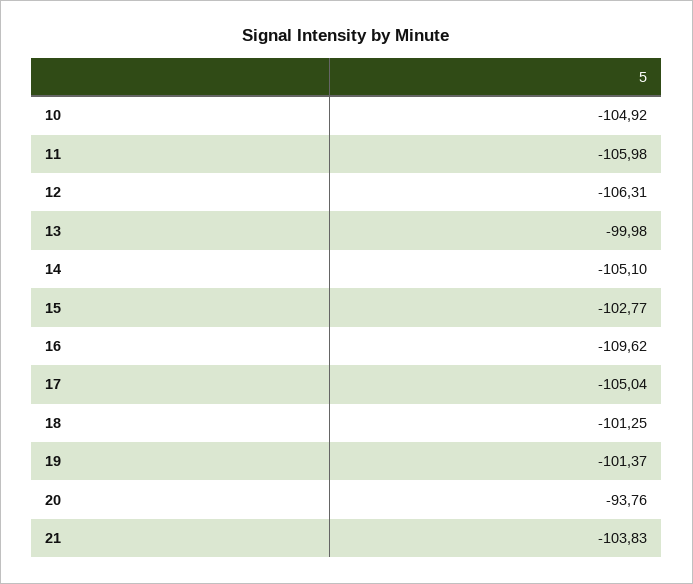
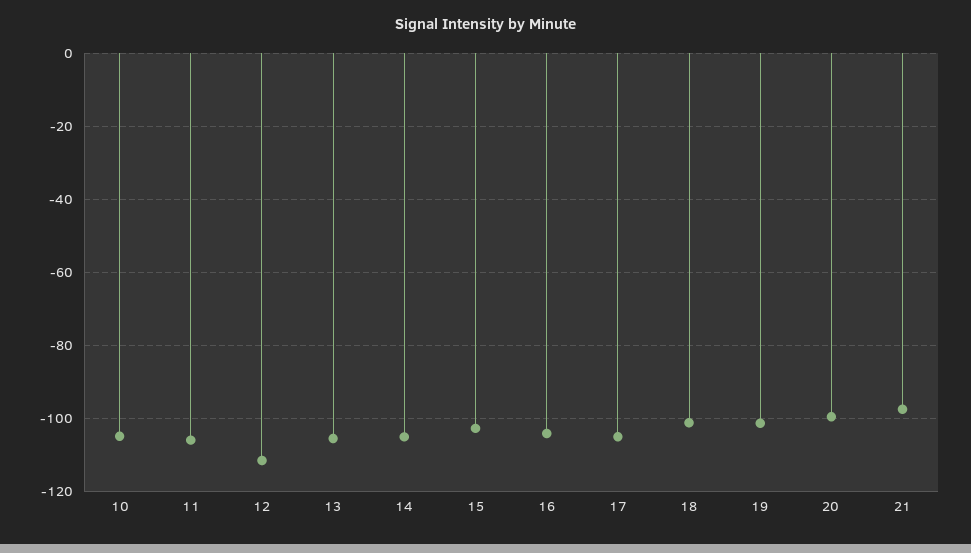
  {
    "10": -104.92,
    "11": -105.98,
-   "12": -106.31,
+   "12": -112,
-   "13": -99.98,
+   "13": -106,
    "14": -105.1,
    "15": -102.77,
-   "16": -109.62,
+   "16": -104,
    "17": -105.04,
    "18": -101.25,
    "19": -101.37,
-   "20": -93.76,
+   "20": -100,
-   "21": -103.83
+   "21": -98
  }

